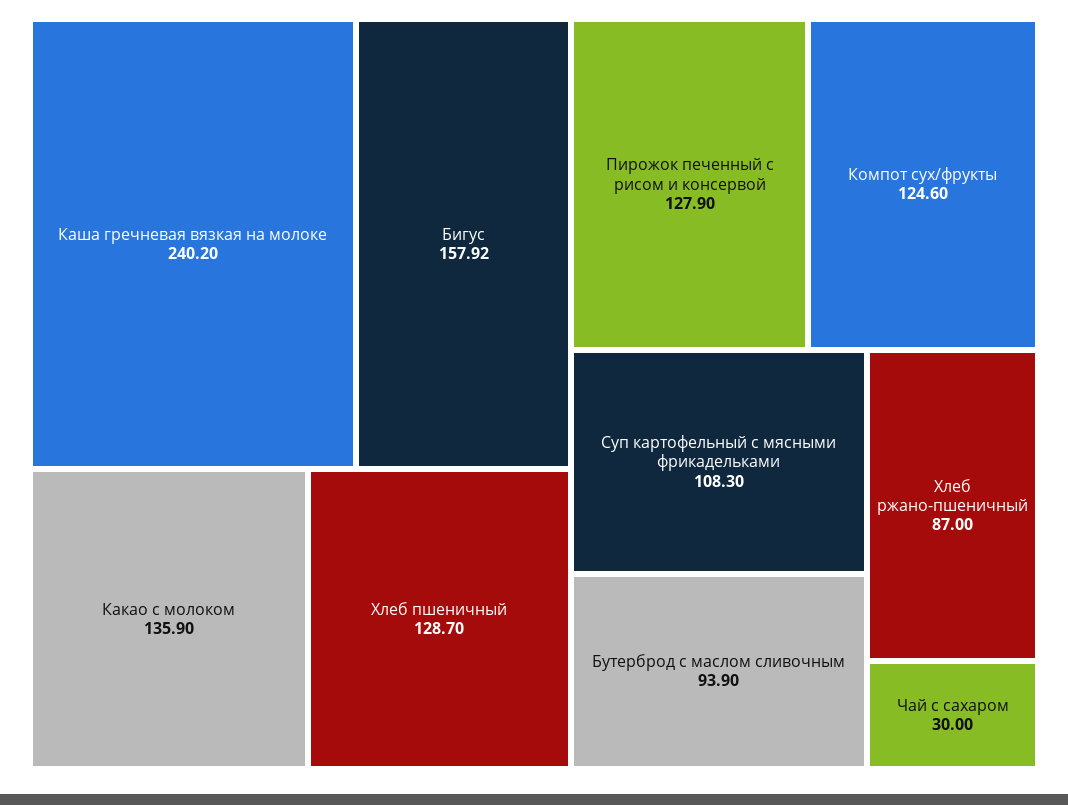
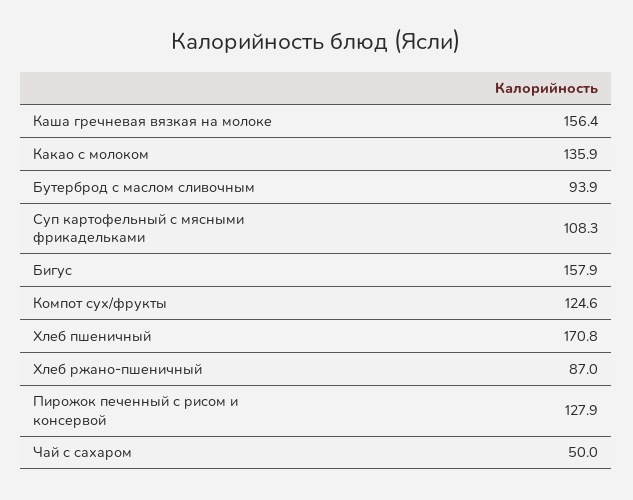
  {
-   "Каша гречневая вязкая на молоке": 240.2,
+   "Каша гречневая вязкая на молоке": 156.4,
    "Бигус": 157.92,
    "Какао с молоком": 135.9,
-   "Хлеб пшеничный": 128.7,
+   "Хлеб пшеничный": 170.8,
    "Пирожок печенный с рисом и консервой": 127.9,
    "Компот сух/фрукты": 124.6,
    "Суп картофельный с мясными фрикадельками": 108.3,
    "Бутерброд с маслом сливочным": 93.9,
    "Хлеб ржано-пшеничный": 87,
-   "Чай с сахаром": 30
+   "Чай с сахаром": 50
  }

